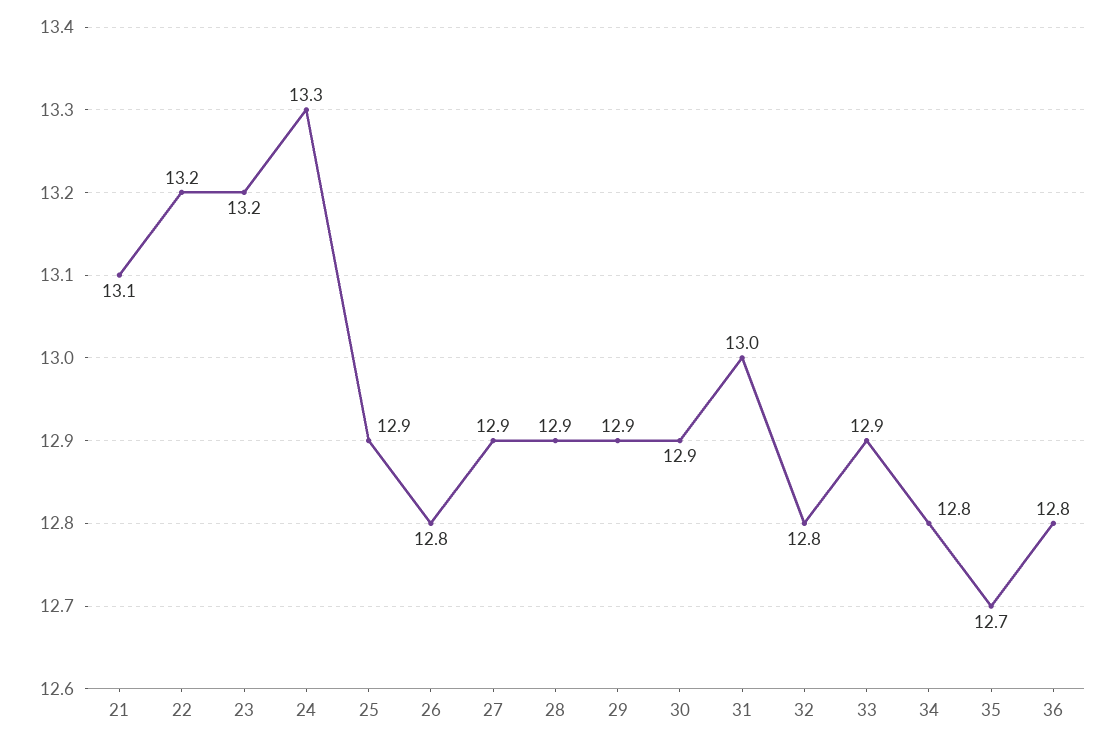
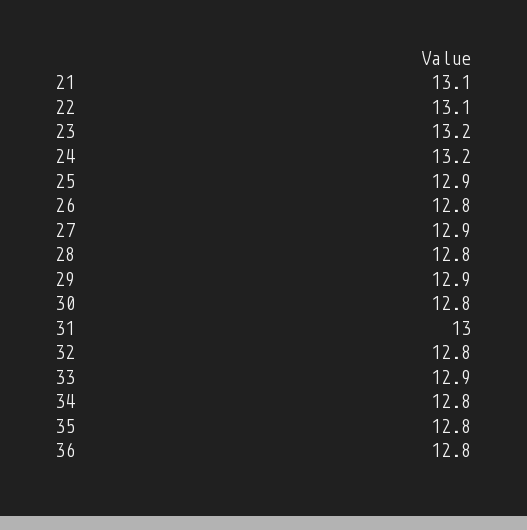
  {
    "21": 13.1,
-   "22": 13.2,
+   "22": 13.1,
    "23": 13.2,
-   "24": 13.3,
+   "24": 13.2,
    "25": 12.9,
    "26": 12.8,
    "27": 12.9,
-   "28": 12.9,
+   "28": 12.8,
    "29": 12.9,
-   "30": 12.9,
+   "30": 12.8,
    "31": 13,
    "32": 12.8,
    "33": 12.9,
    "34": 12.8,
-   "35": 12.7,
+   "35": 12.8,
    "36": 12.8
  }

